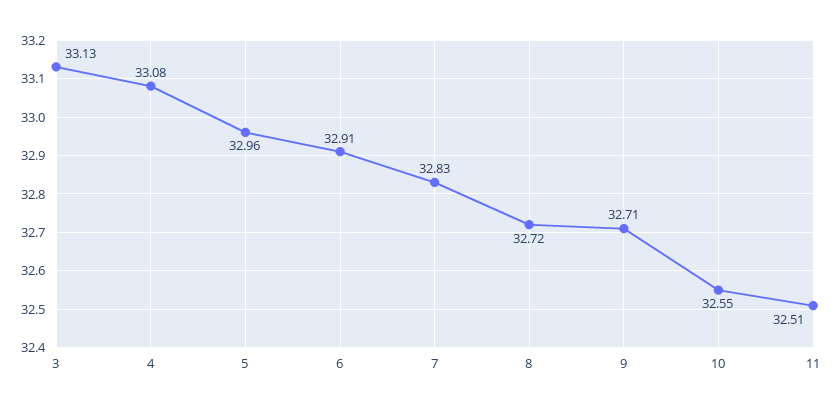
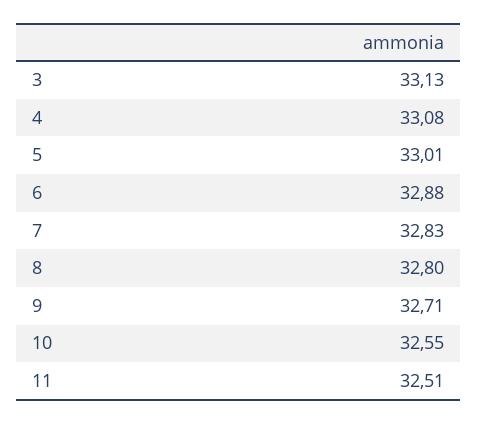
  {
    "3": 33.13,
    "4": 33.08,
-   "5": 32.96,
+   "5": 33.01,
-   "6": 32.91,
+   "6": 32.88,
    "7": 32.83,
-   "8": 32.72,
+   "8": 32.8,
    "9": 32.71,
    "10": 32.55,
    "11": 32.51
  }

